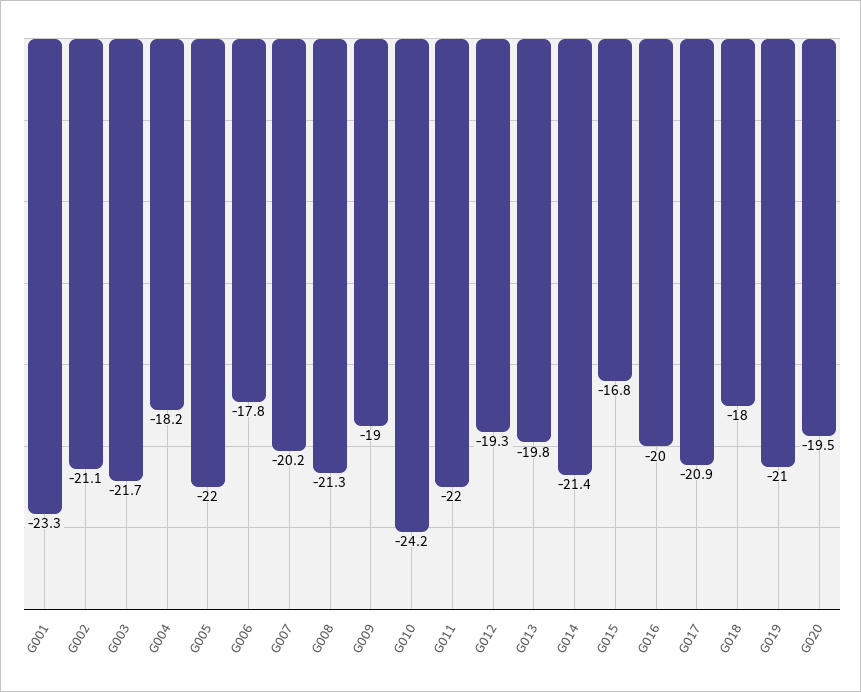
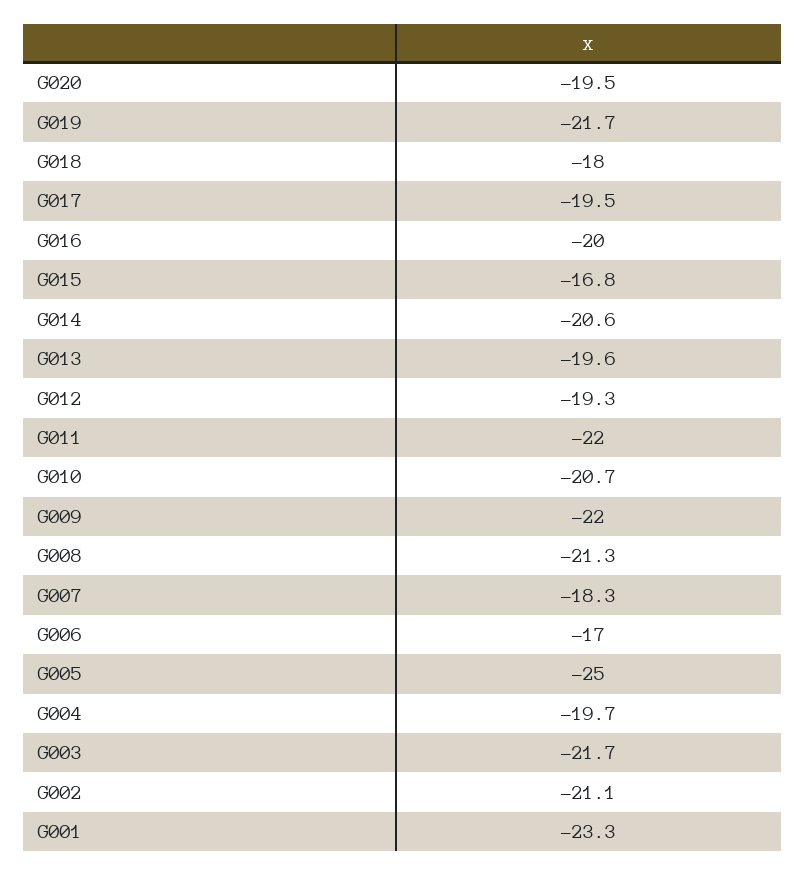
  {
    "G001": -23.3,
    "G002": -21.1,
    "G003": -21.7,
-   "G004": -18.2,
+   "G004": -19.7,
-   "G005": -22,
+   "G005": -25,
-   "G006": -17.8,
+   "G006": -17,
-   "G007": -20.2,
+   "G007": -18.3,
    "G008": -21.3,
-   "G009": -19,
+   "G009": -22,
-   "G010": -24.2,
+   "G010": -20.7,
    "G011": -22,
    "G012": -19.3,
-   "G013": -19.8,
+   "G013": -19.6,
-   "G014": -21.4,
+   "G014": -20.6,
    "G015": -16.8,
    "G016": -20,
-   "G017": -20.9,
+   "G017": -19.5,
    "G018": -18,
-   "G019": -21,
+   "G019": -21.7,
    "G020": -19.5
  }

